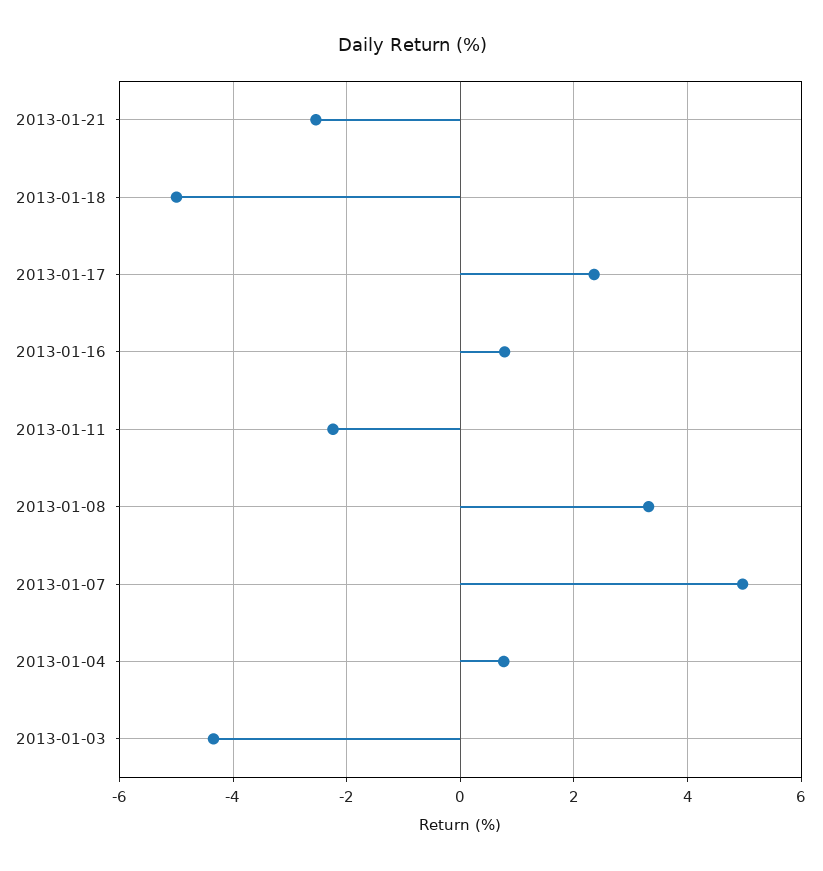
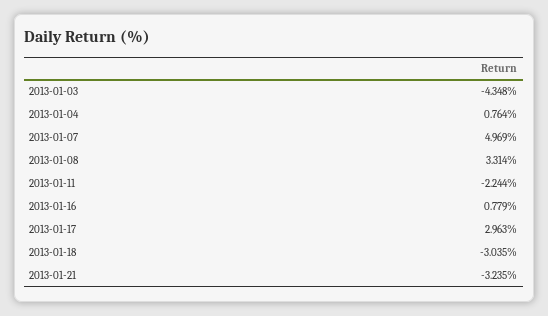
  {
-   "2013-01-21": -2.6,
+   "2013-01-21": -3.235,
-   "2013-01-18": -5,
+   "2013-01-18": -3.035,
-   "2013-01-17": 2.4,
+   "2013-01-17": 2.963,
    "2013-01-16": 0.779,
    "2013-01-11": -2.244,
    "2013-01-08": 3.314,
    "2013-01-07": 4.969,
    "2013-01-04": 0.764,
    "2013-01-03": -4.348
  }

